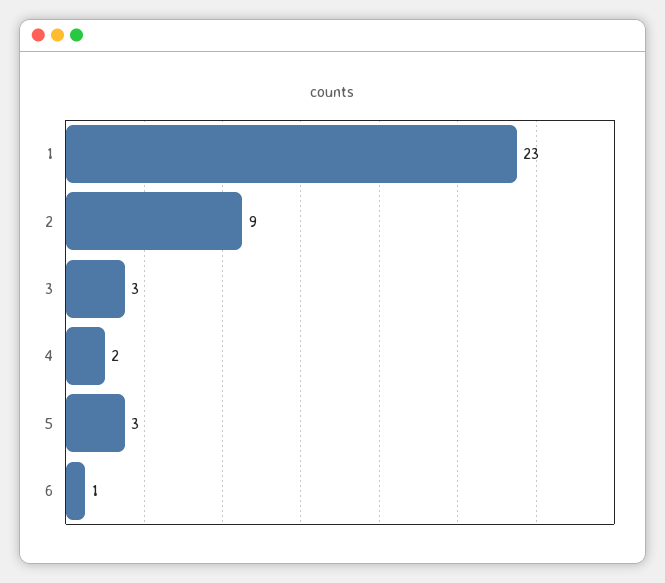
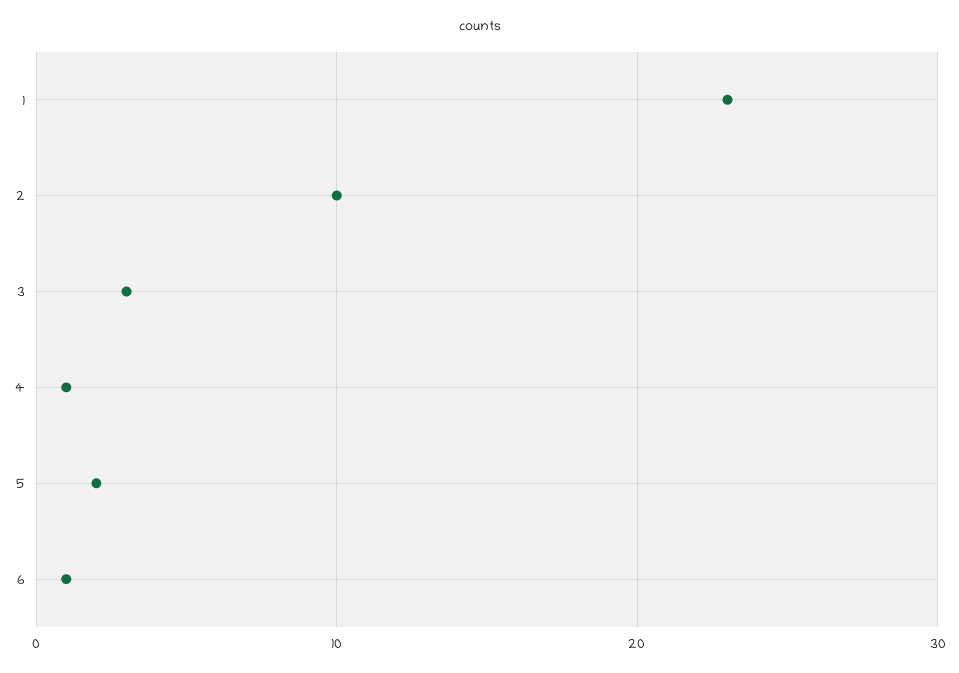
  {
    "1": 23,
-   "2": 9,
+   "2": 10,
    "3": 3,
-   "4": 2,
+   "4": 1,
-   "5": 3,
+   "5": 2,
    "6": 1
  }

